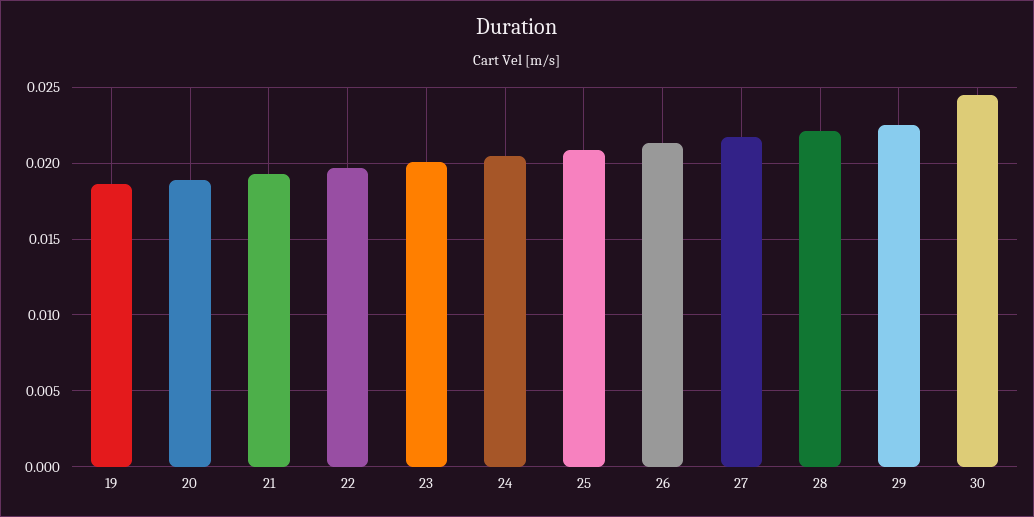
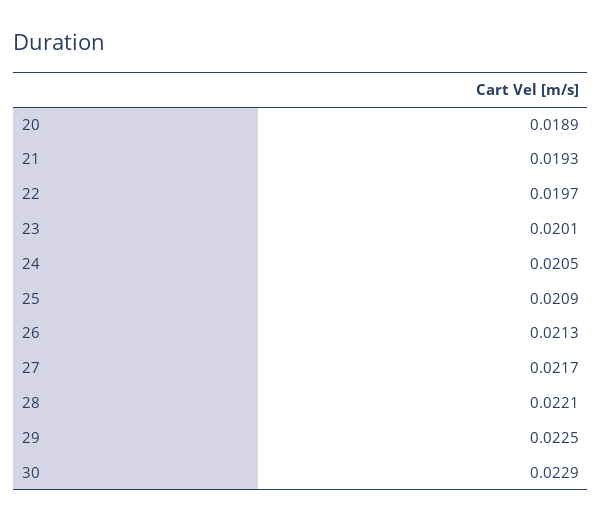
  {
-   "19": 0.0185,
    "20": 0.0189,
    "21": 0.0193,
    "22": 0.0197,
    "23": 0.0201,
    "24": 0.0205,
    "25": 0.0209,
    "26": 0.0213,
    "27": 0.0217,
    "28": 0.0221,
    "29": 0.0225,
-   "30": 0.0245
+   "30": 0.0229
  }

